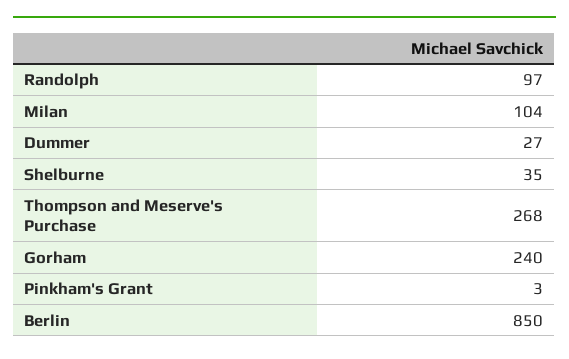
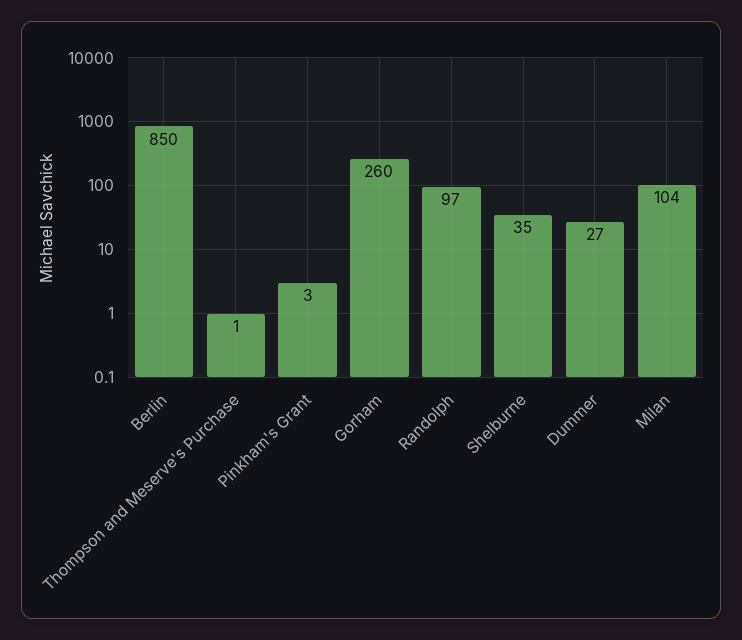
  {
    "Randolph": 97,
    "Milan": 104,
    "Dummer": 27,
    "Shelburne": 35,
-   "Thompson and Meserve's Purchase": 268,
+   "Thompson and Meserve's Purchase": 1,
-   "Gorham": 240,
+   "Gorham": 260,
    "Pinkham's Grant": 3,
    "Berlin": 850
  }

